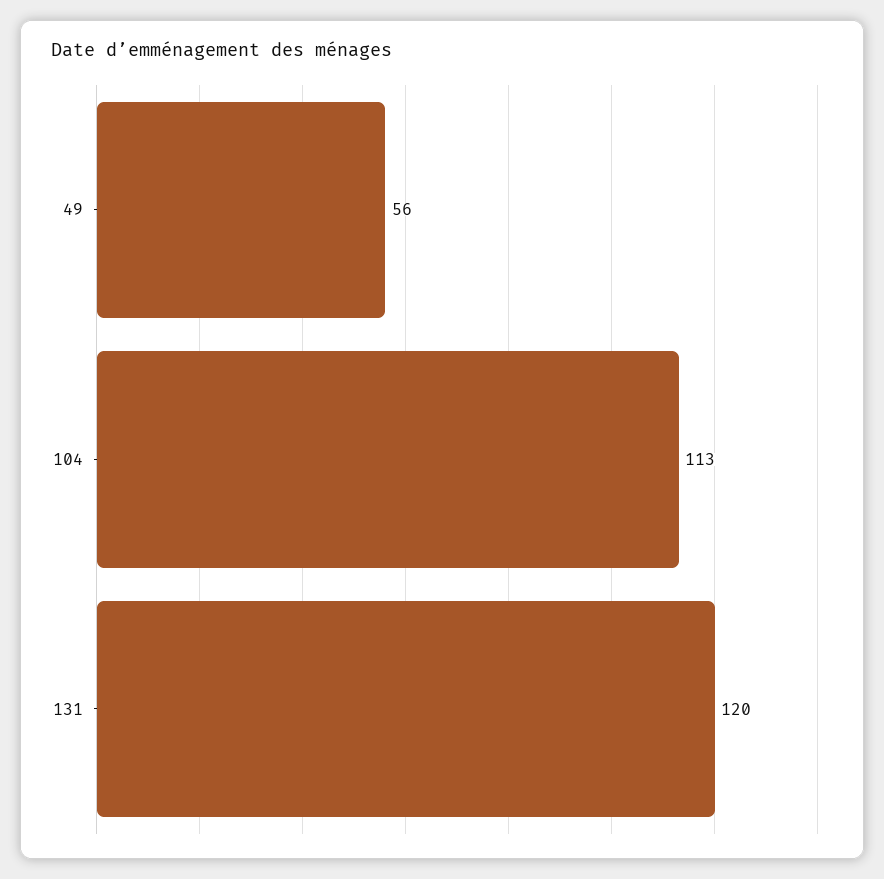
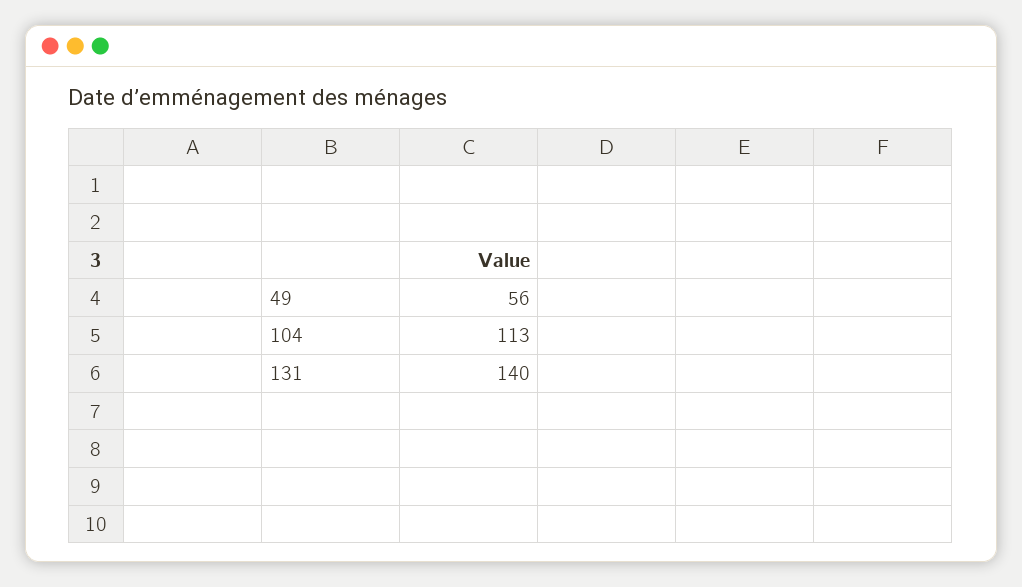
  {
    "49": 56,
    "104": 113,
-   "131": 120
+   "131": 140
  }

